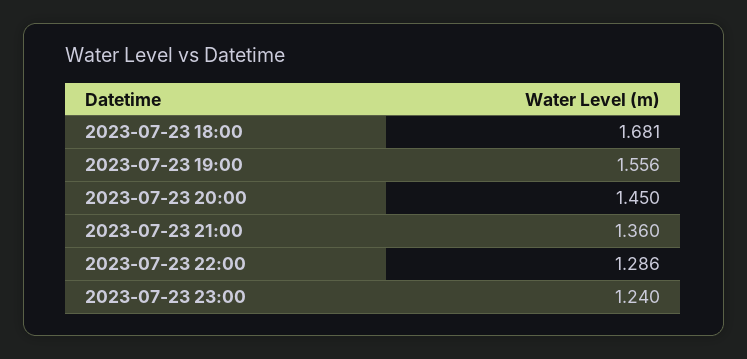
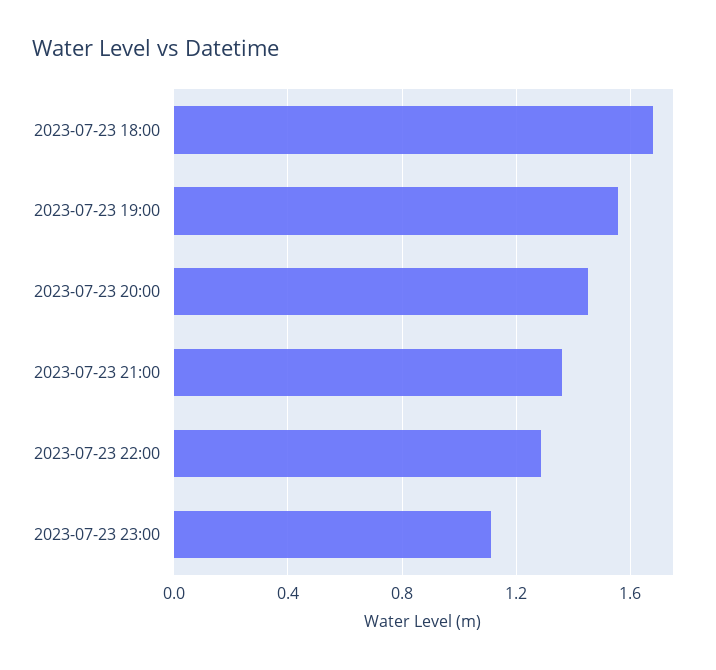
  {
    "2023-07-23 18:00": 1.681,
    "2023-07-23 19:00": 1.556,
    "2023-07-23 20:00": 1.45,
    "2023-07-23 21:00": 1.36,
    "2023-07-23 22:00": 1.286,
-   "2023-07-23 23:00": 1.24
+   "2023-07-23 23:00": 1.1
  }

